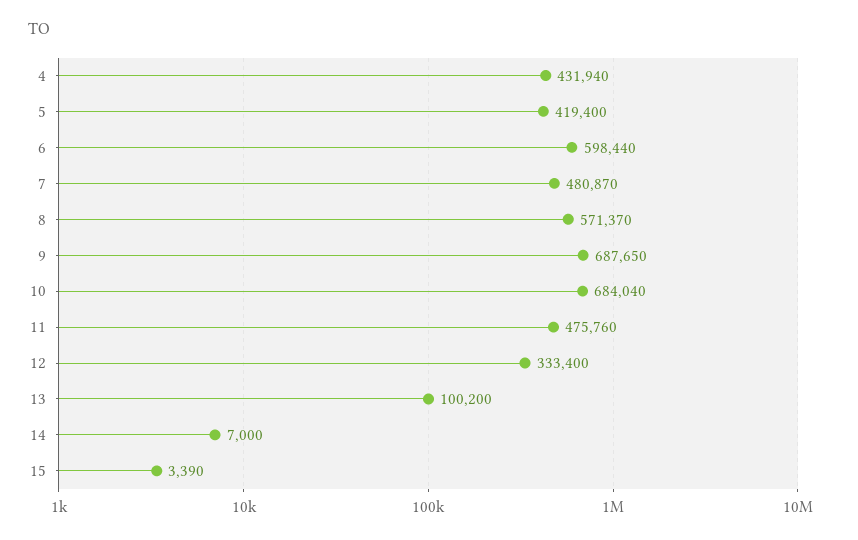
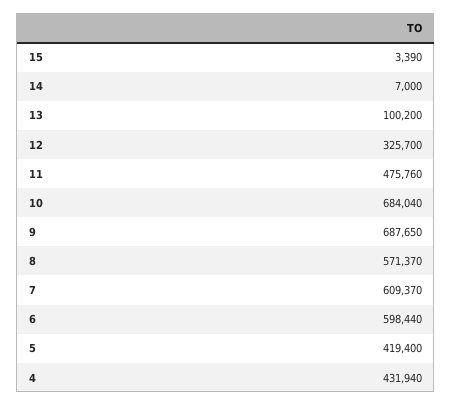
  {
    "4": 431940,
    "5": 419400,
    "6": 598440,
-   "7": 480870,
+   "7": 609370,
    "8": 571370,
    "9": 687650,
    "10": 684040,
    "11": 475760,
-   "12": 333400,
+   "12": 325700,
    "13": 100200,
    "14": 7000,
    "15": 3390
  }

